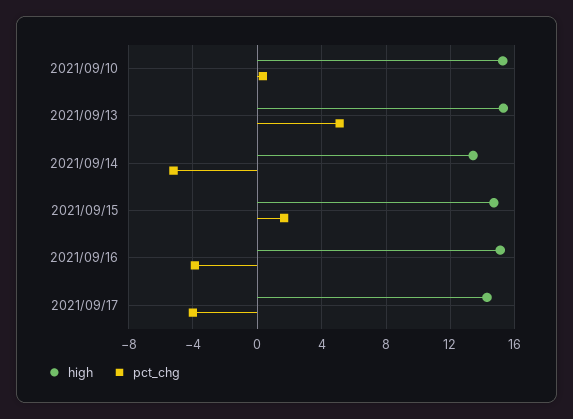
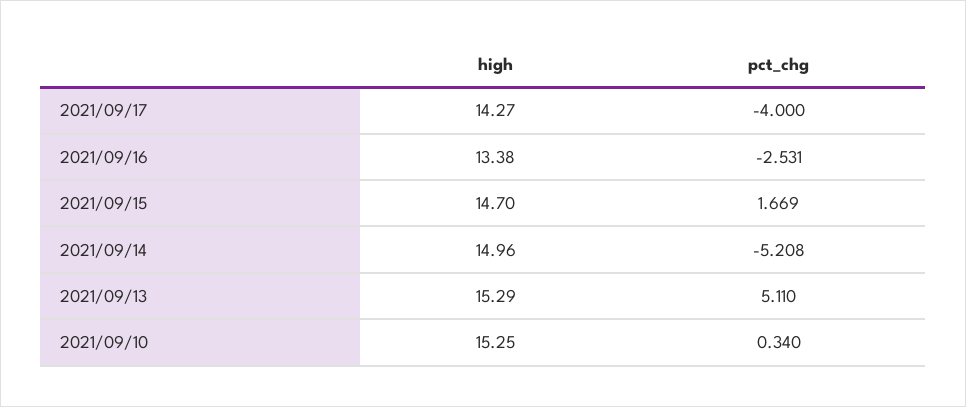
  {
    "high": {
      "2021/09/10": 15.25,
      "2021/09/13": 15.29,
-     "2021/09/14": 13.5,
+     "2021/09/14": 14.96,
      "2021/09/15": 14.7,
-     "2021/09/16": 15,
+     "2021/09/16": 13.38,
      "2021/09/17": 14.27
    },
    "pct_chg": {
      "2021/09/10": 0.34,
      "2021/09/13": 5.11,
      "2021/09/14": -5.208,
      "2021/09/15": 1.669,
-     "2021/09/16": -4,
+     "2021/09/16": -2.531,
      "2021/09/17": -4
    }
  }

